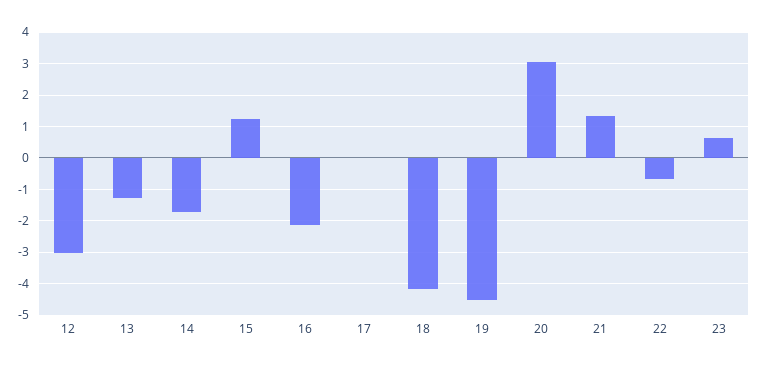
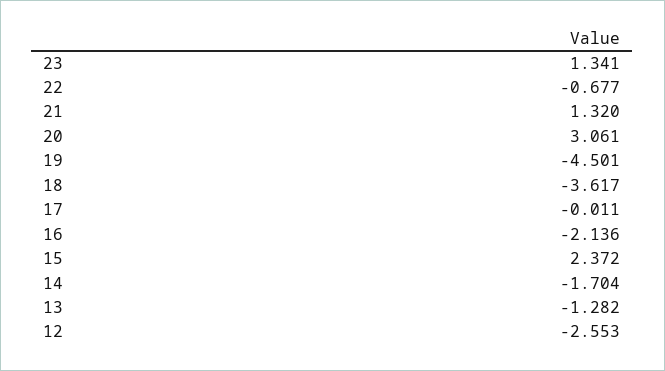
  {
-   "12": -3,
+   "12": -2.553,
    "13": -1.282,
    "14": -1.704,
-   "15": 1.2,
+   "15": 2.372,
    "16": -2.136,
    "17": -0.011,
-   "18": -4.2,
+   "18": -3.617,
    "19": -4.501,
    "20": 3.061,
    "21": 1.32,
    "22": -0.677,
-   "23": 0.6
+   "23": 1.341
  }

